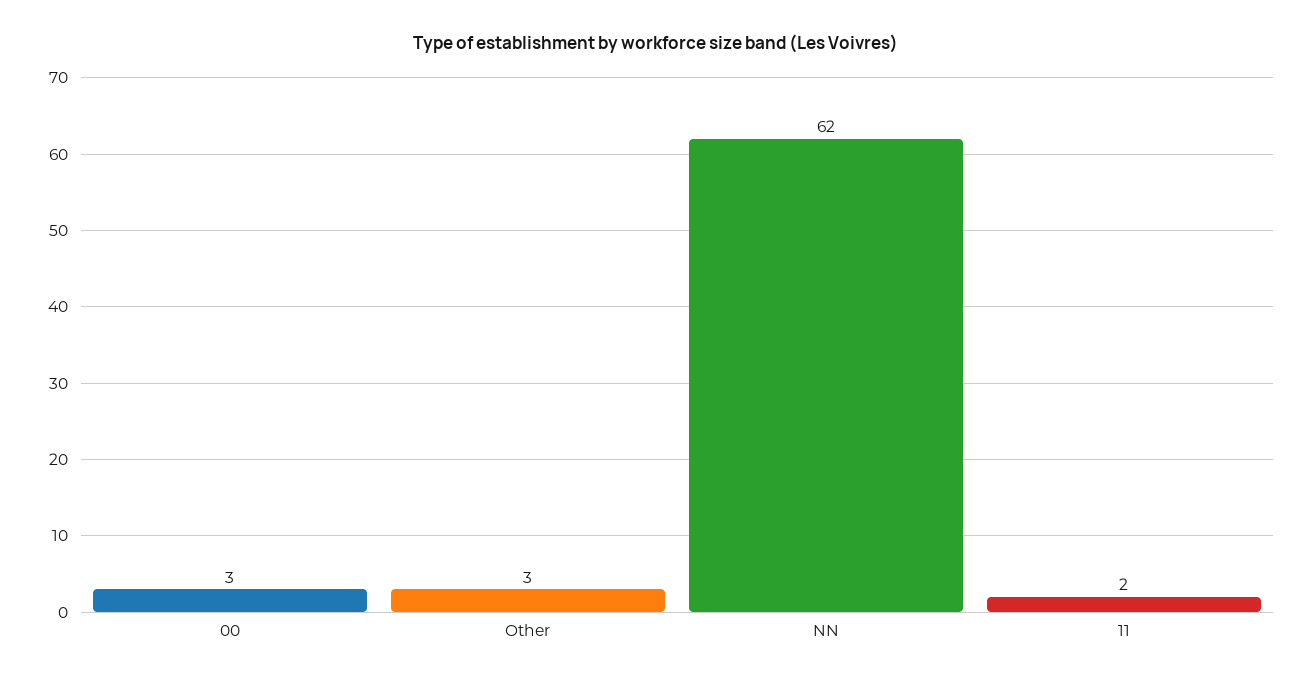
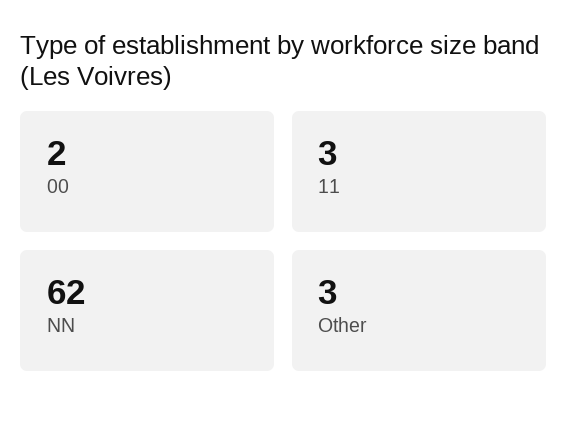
  {
-   "00": 3,
+   "00": 2,
    "Other": 3,
    "NN": 62,
-   "11": 2
+   "11": 3
  }

